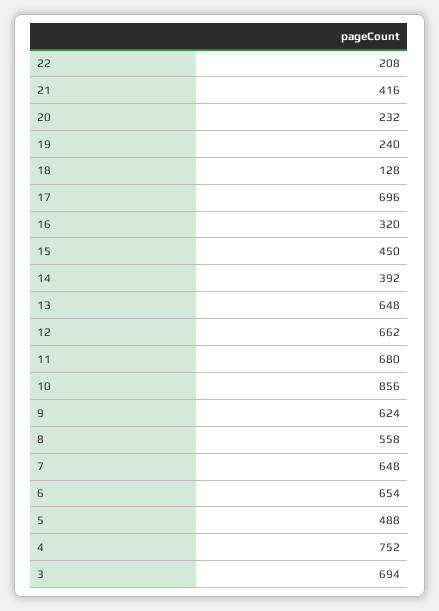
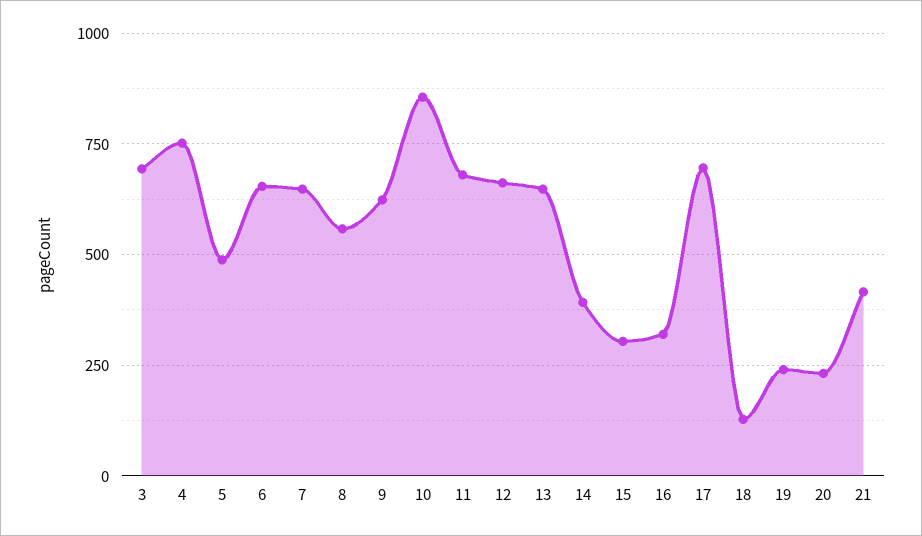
  {
-   "22": 208,
    "21": 416,
    "20": 232,
    "19": 240,
    "18": 128,
    "17": 696,
    "16": 320,
-   "15": 450,
+   "15": 300,
    "14": 392,
    "13": 648,
    "12": 662,
    "11": 680,
    "10": 856,
    "9": 624,
    "8": 558,
    "7": 648,
    "6": 654,
    "5": 488,
    "4": 752,
    "3": 694
  }

